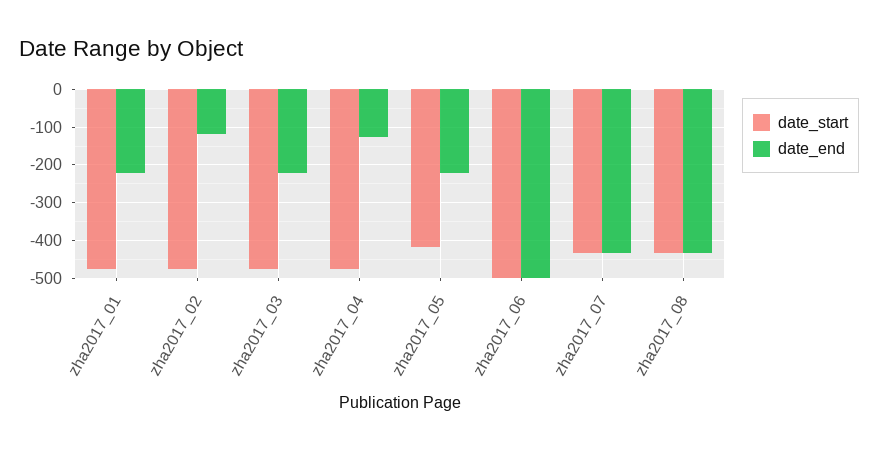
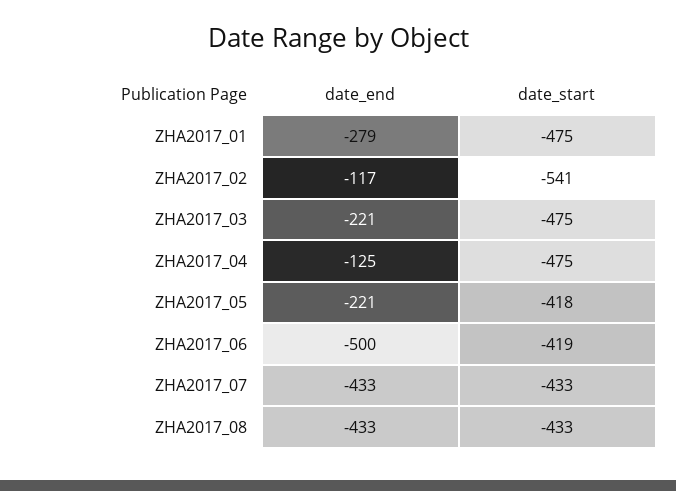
  {
    "date_start": {
      "zha2017_01": -475,
-     "zha2017_02": -480,
+     "zha2017_02": -541,
      "zha2017_03": -475,
      "zha2017_04": -475,
      "zha2017_05": -418,
-     "zha2017_06": -500,
+     "zha2017_06": -419,
      "zha2017_07": -433,
      "zha2017_08": -433
    },
    "date_end": {
-     "zha2017_01": -220,
+     "zha2017_01": -279,
      "zha2017_02": -117,
      "zha2017_03": -221,
      "zha2017_04": -125,
      "zha2017_05": -221,
      "zha2017_06": -500,
      "zha2017_07": -433,
      "zha2017_08": -433
    }
  }

